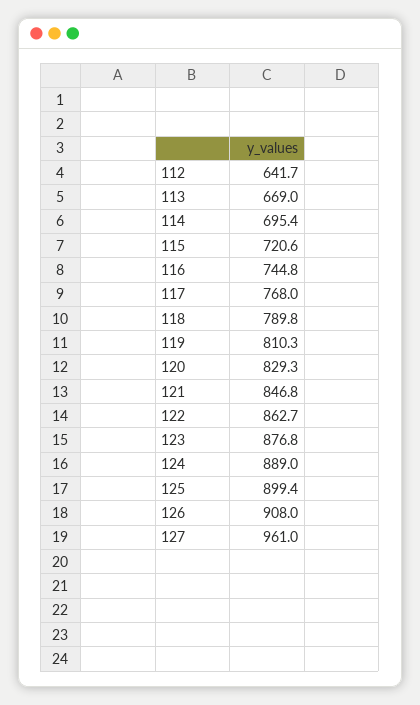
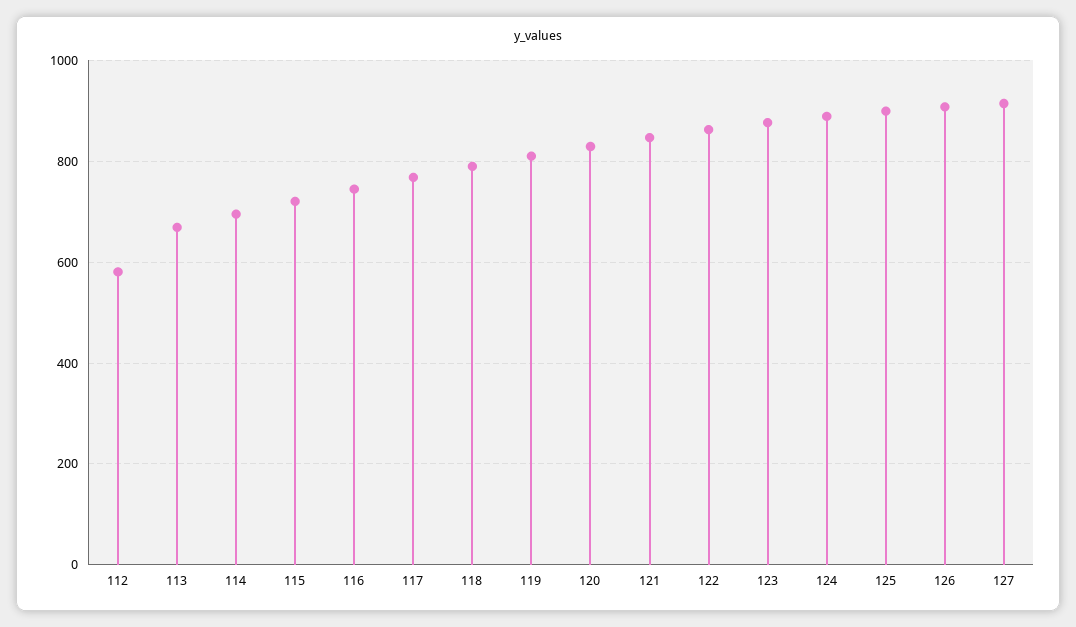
  {
-   "112": 641.7,
+   "112": 580,
    "113": 669,
    "114": 695.4,
    "115": 720.6,
    "116": 744.8,
    "117": 768,
    "118": 789.8,
    "119": 810.3,
    "120": 829.3,
    "121": 846.8,
    "122": 862.7,
    "123": 876.8,
    "124": 889,
    "125": 899.4,
    "126": 908,
-   "127": 961
+   "127": 920
  }

